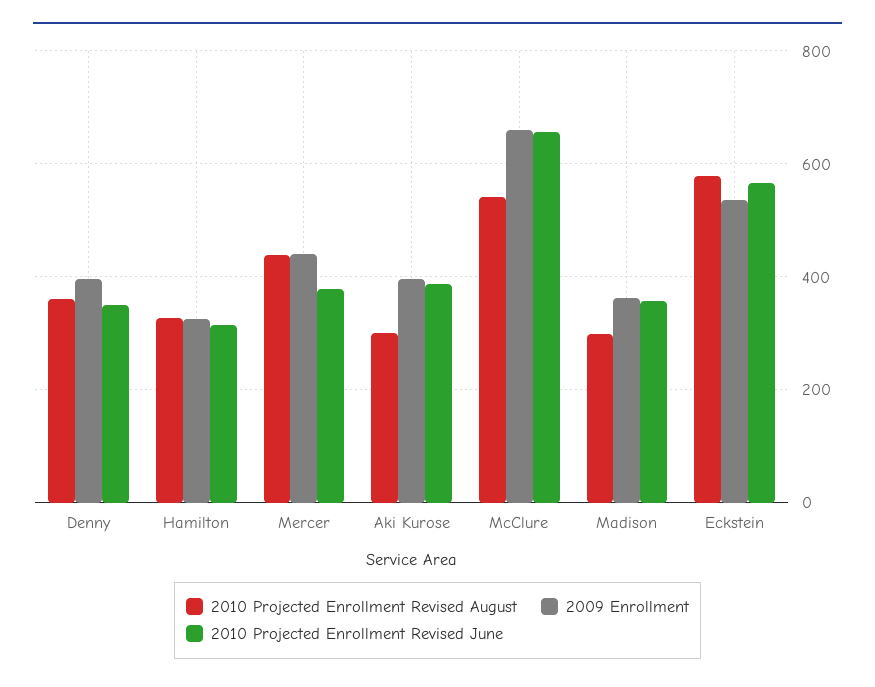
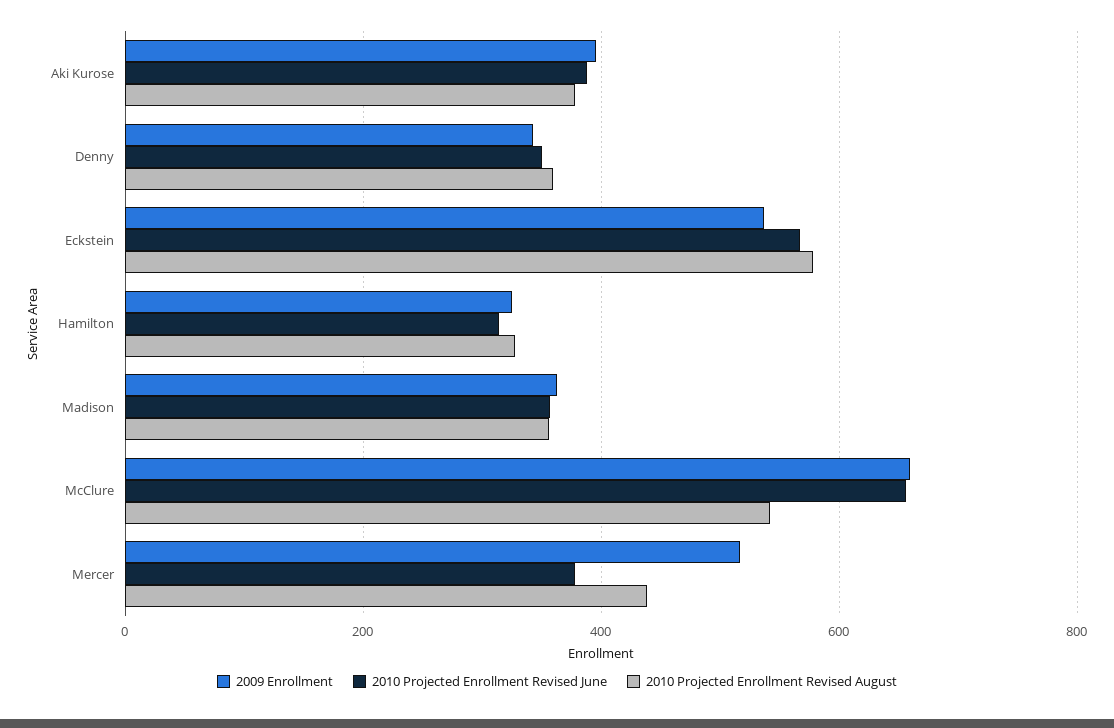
  {
    "2010 Projected Enrollment Revised August": {
      "Denny": 360,
      "Hamilton": 320,
      "Mercer": 440,
-     "Aki Kurose": 300,
+     "Aki Kurose": 380,
      "McClure": 540,
-     "Madison": 300,
+     "Madison": 360,
      "Eckstein": 580
    },
    "2009 Enrollment": {
-     "Denny": 400,
+     "Denny": 340,
      "Hamilton": 320,
-     "Mercer": 440,
+     "Mercer": 520,
      "Aki Kurose": 400,
      "McClure": 660,
      "Madison": 360,
      "Eckstein": 540
    },
    "2010 Projected Enrollment Revised June": {
      "Denny": 360,
      "Hamilton": 320,
      "Mercer": 380,
      "Aki Kurose": 380,
      "McClure": 660,
      "Madison": 360,
      "Eckstein": 560
    }
  }

